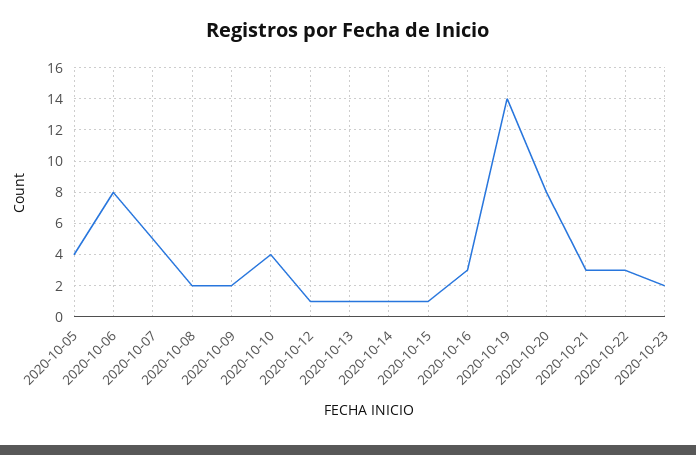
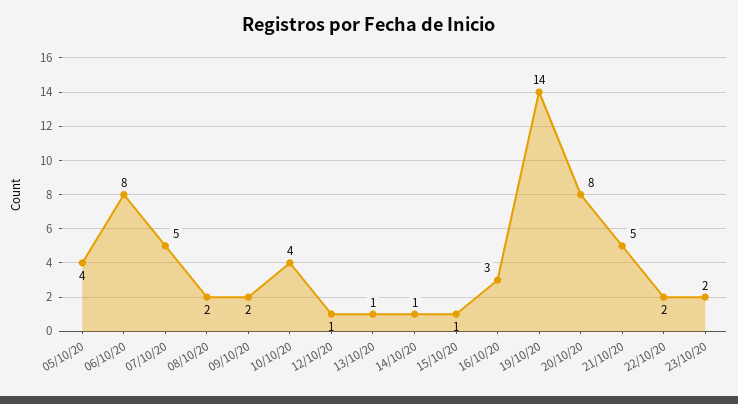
  {
    "2020-10-05": 4,
    "2020-10-06": 8,
    "2020-10-07": 5,
    "2020-10-08": 2,
    "2020-10-09": 2,
    "2020-10-10": 4,
    "2020-10-12": 1,
    "2020-10-13": 1,
    "2020-10-14": 1,
    "2020-10-15": 1,
    "2020-10-16": 3,
    "2020-10-19": 14,
    "2020-10-20": 8,
-   "2020-10-21": 3,
+   "2020-10-21": 5,
-   "2020-10-22": 3,
+   "2020-10-22": 2,
    "2020-10-23": 2
  }

